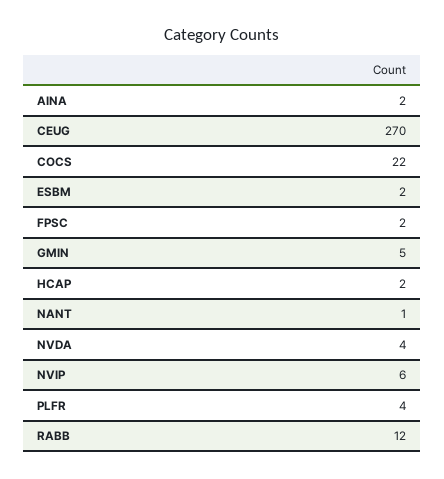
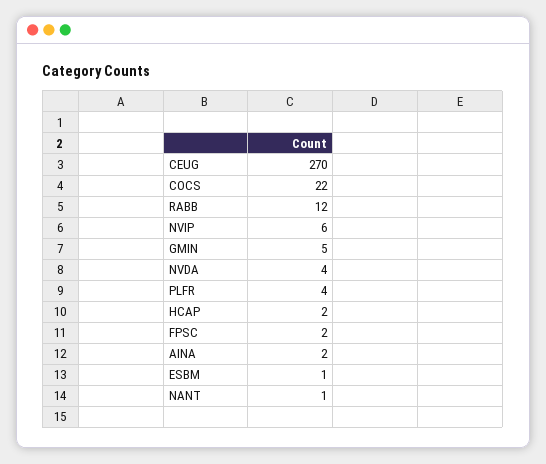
  {
    "AINA": 2,
    "CEUG": 270,
    "COCS": 22,
-   "ESBM": 2,
+   "ESBM": 1,
    "FPSC": 2,
    "GMIN": 5,
    "HCAP": 2,
    "NANT": 1,
    "NVDA": 4,
    "NVIP": 6,
    "PLFR": 4,
    "RABB": 12
  }

